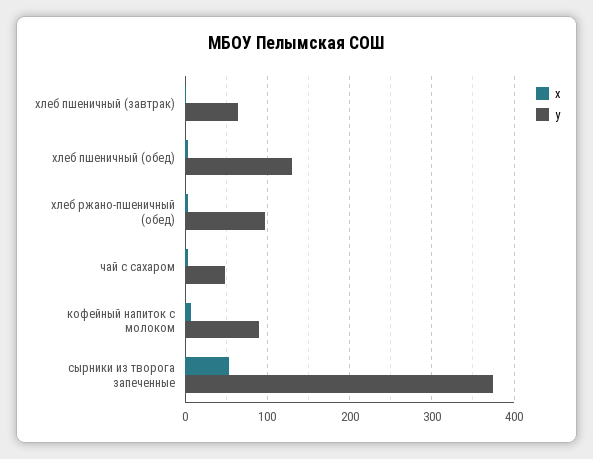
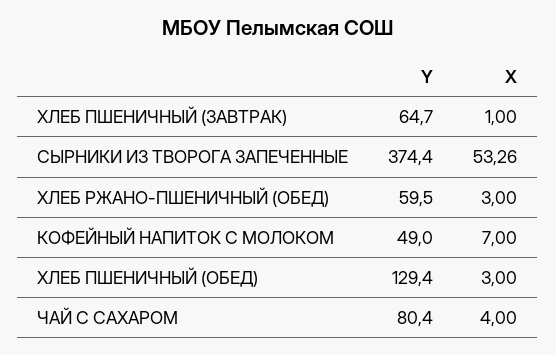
  {
    "x": {
      "хлеб пшеничный (завтрак)": 1,
      "хлеб пшеничный (обед)": 3,
      "хлеб ржано-пшеничный (обед)": 3,
      "чай с сахаром": 4,
      "кофейный напиток с молоком": 7,
      "сырники из творога запеченные": 53.26
    },
    "y": {
      "хлеб пшеничный (завтрак)": 64.7,
      "хлеб пшеничный (обед)": 129.4,
-     "хлеб ржано-пшеничный (обед)": 100,
+     "хлеб ржано-пшеничный (обед)": 59.5,
-     "чай с сахаром": 50,
+     "чай с сахаром": 80.4,
-     "кофейный напиток с молоком": 90,
+     "кофейный напиток с молоком": 49,
      "сырники из творога запеченные": 374.4
    }
  }

